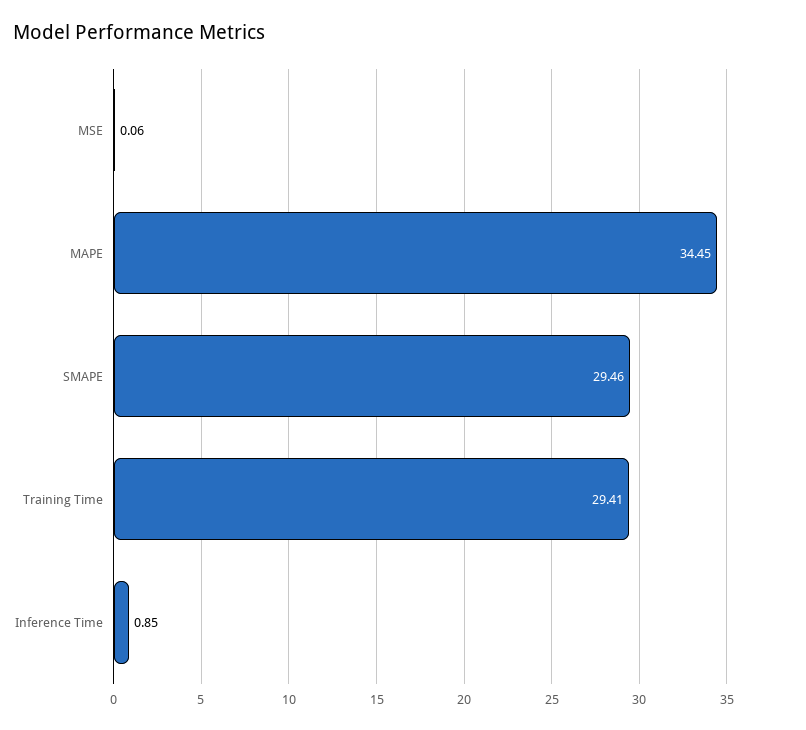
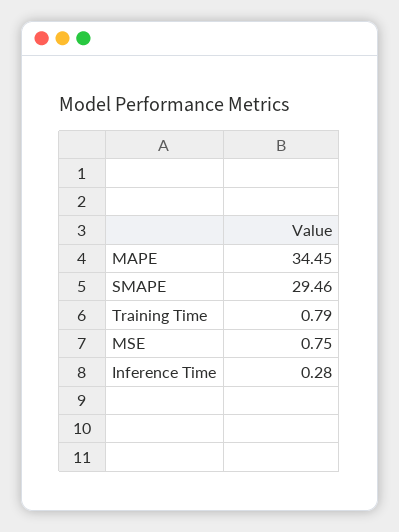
  {
-   "MSE": 0.06,
+   "MSE": 0.75,
    "MAPE": 34.45,
    "SMAPE": 29.46,
-   "Training Time": 29.41,
+   "Training Time": 0.79,
-   "Inference Time": 0.85
+   "Inference Time": 0.28
  }

